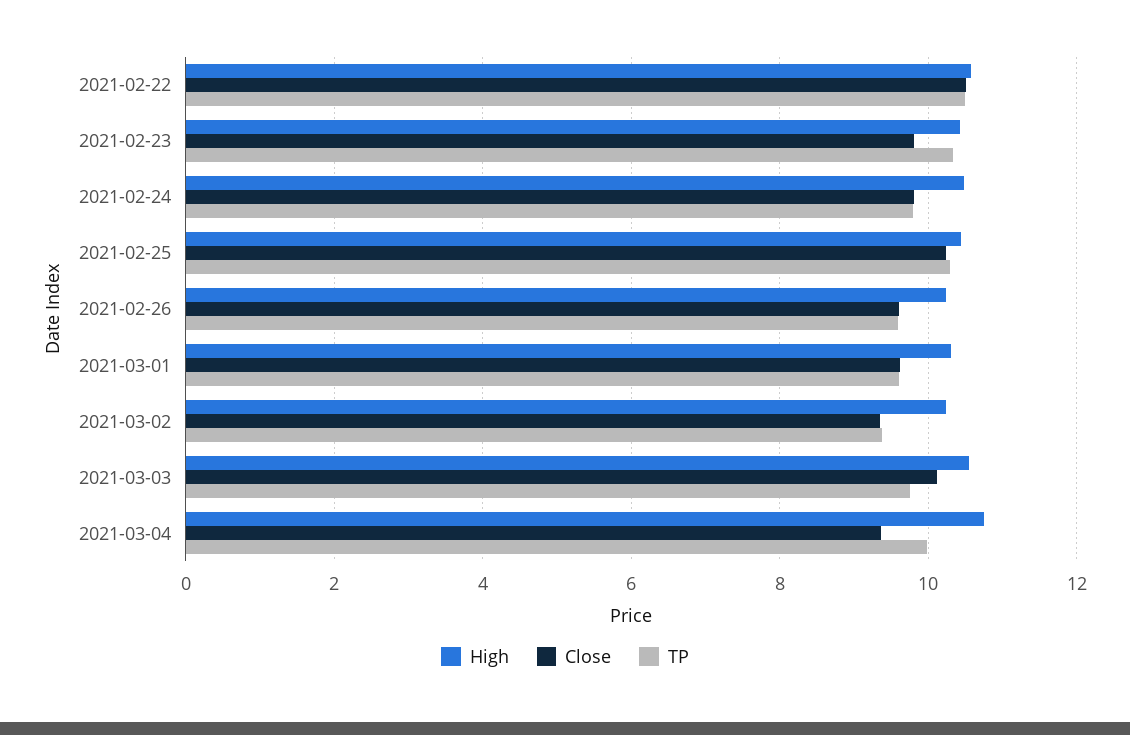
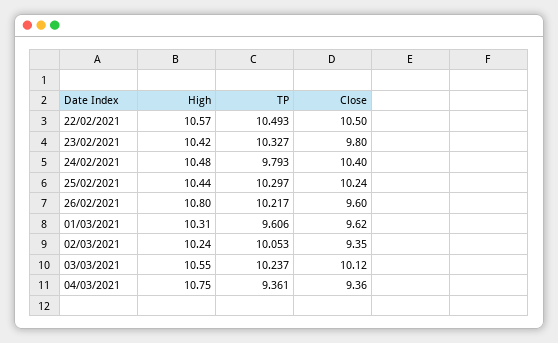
  {
    "High": {
      "2021-02-22": 10.57,
      "2021-02-23": 10.42,
      "2021-02-24": 10.48,
      "2021-02-25": 10.44,
-     "2021-02-26": 10.2,
+     "2021-02-26": 10.8,
      "2021-03-01": 10.31,
      "2021-03-02": 10.24,
      "2021-03-03": 10.55,
      "2021-03-04": 10.75
    },
    "Close": {
      "2021-02-22": 10.5,
      "2021-02-23": 9.8,
-     "2021-02-24": 9.8,
+     "2021-02-24": 10.4,
      "2021-02-25": 10.24,
      "2021-02-26": 9.6,
      "2021-03-01": 9.62,
      "2021-03-02": 9.35,
      "2021-03-03": 10.12,
      "2021-03-04": 9.36
    },
    "TP": {
      "2021-02-22": 10.493,
      "2021-02-23": 10.327,
      "2021-02-24": 9.793,
      "2021-02-25": 10.297,
-     "2021-02-26": 9.6,
+     "2021-02-26": 10.217,
      "2021-03-01": 9.606,
-     "2021-03-02": 9.4,
+     "2021-03-02": 10.053,
-     "2021-03-03": 9.8,
+     "2021-03-03": 10.237,
-     "2021-03-04": 10
+     "2021-03-04": 9.361
    }
  }

